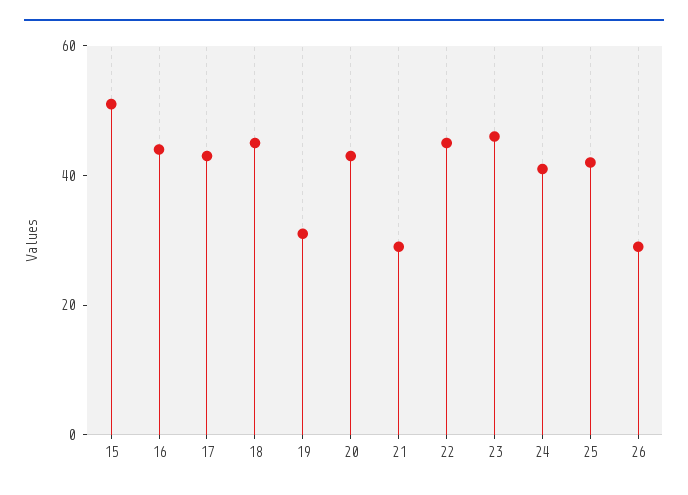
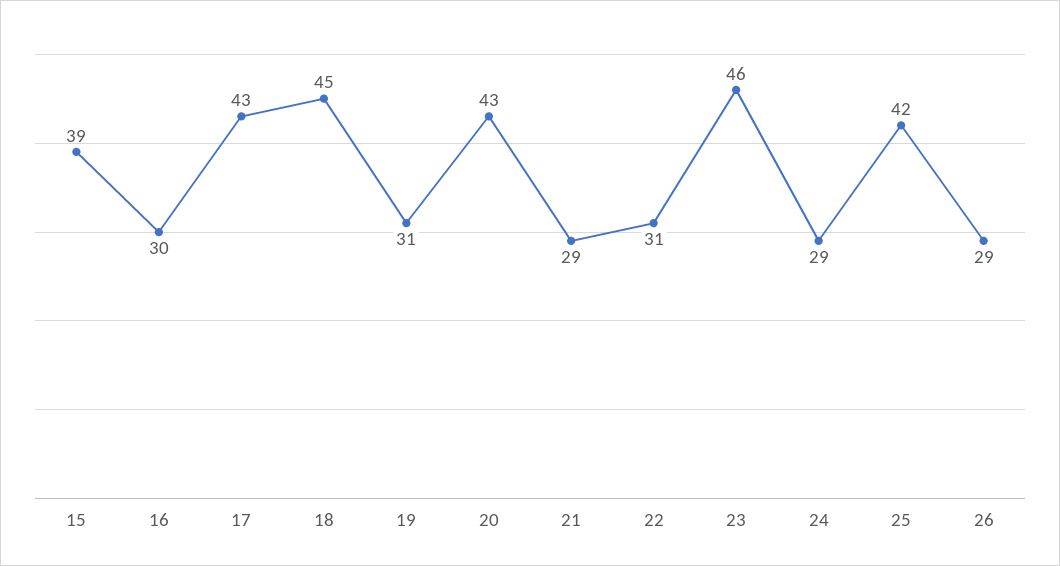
  {
-   "15": 50,
+   "15": 39,
-   "16": 45,
+   "16": 30,
    "17": 43,
    "18": 45,
    "19": 31,
    "20": 43,
    "21": 29,
-   "22": 45,
+   "22": 31,
    "23": 46,
-   "24": 40,
+   "24": 29,
    "25": 42,
    "26": 29
  }

